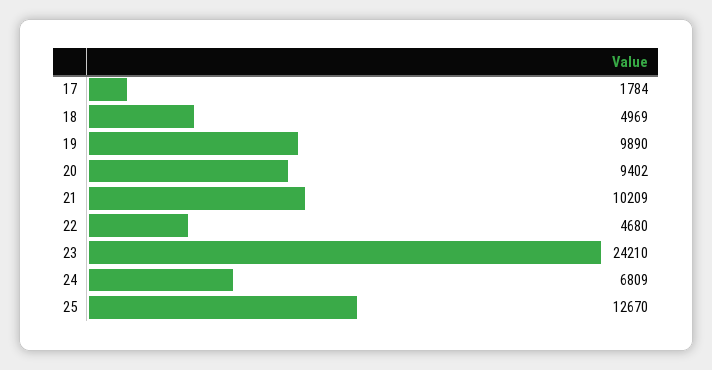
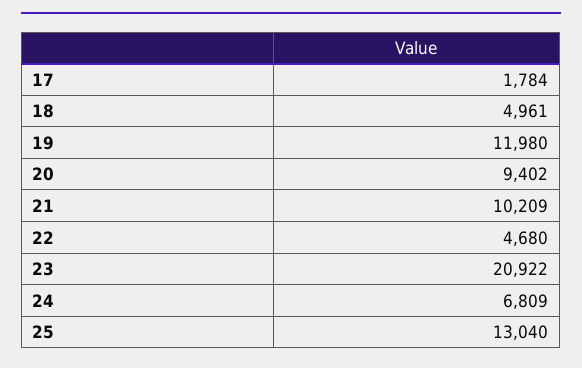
  {
    "17": 1784,
-   "18": 4969,
+   "18": 4961,
-   "19": 9890,
+   "19": 11980,
    "20": 9402,
    "21": 10209,
    "22": 4680,
-   "23": 24210,
+   "23": 20922,
    "24": 6809,
-   "25": 12670
+   "25": 13040
  }

